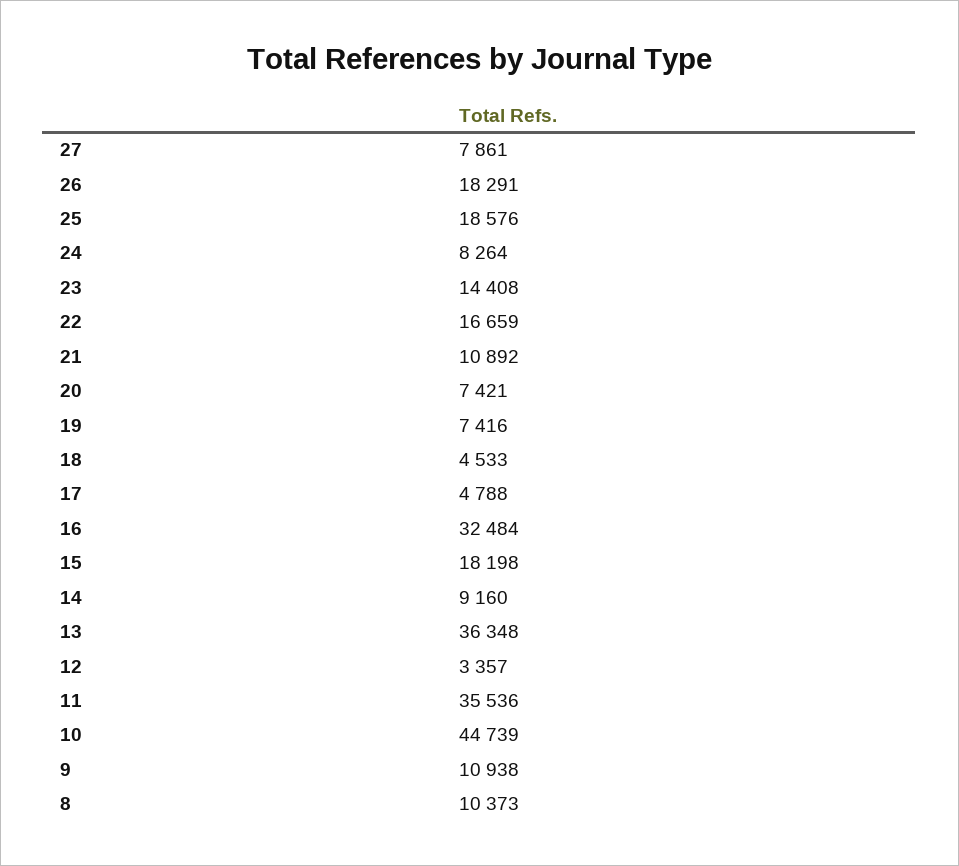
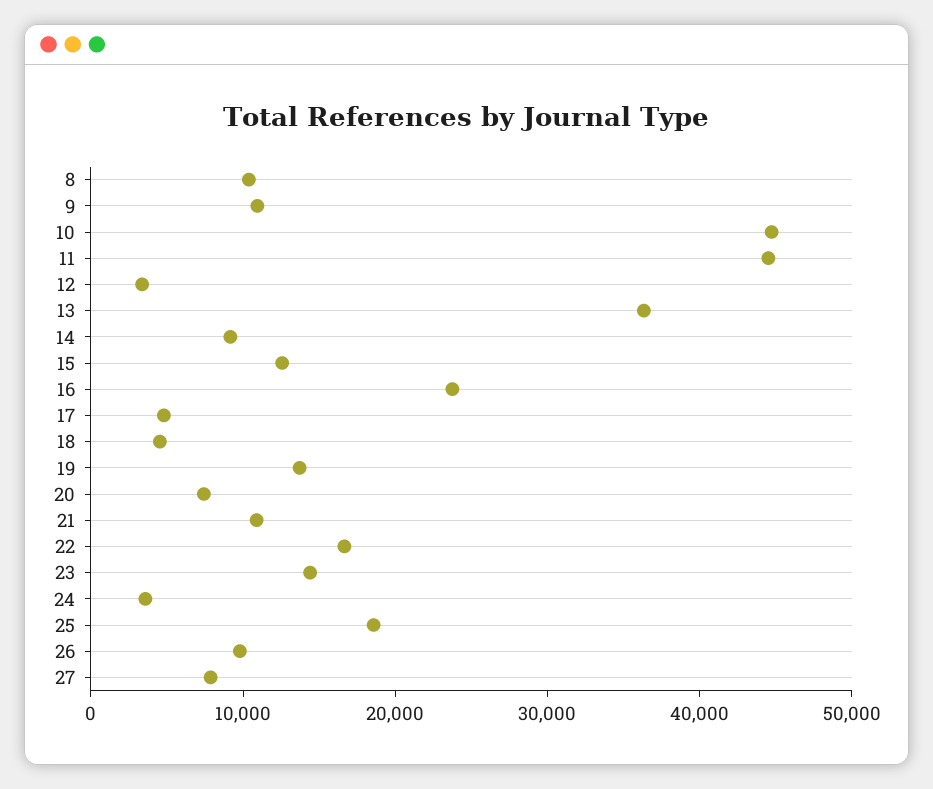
  {
    "27": 7861,
-   "26": 18291,
+   "26": 10000,
    "25": 18576,
-   "24": 8264,
+   "24": 4000,
    "23": 14408,
    "22": 16659,
    "21": 10892,
    "20": 7421,
-   "19": 7416,
+   "19": 14000,
    "18": 4533,
    "17": 4788,
-   "16": 32484,
+   "16": 24000,
-   "15": 18198,
+   "15": 12000,
    "14": 9160,
    "13": 36348,
    "12": 3357,
-   "11": 35536,
+   "11": 44000,
    "10": 44739,
    "9": 10938,
    "8": 10373
  }

